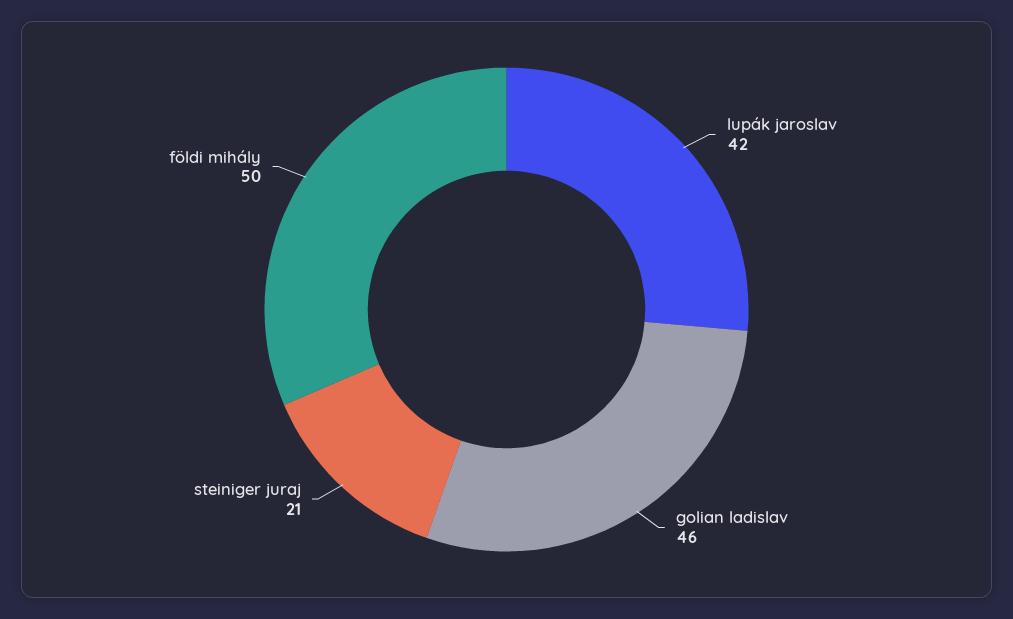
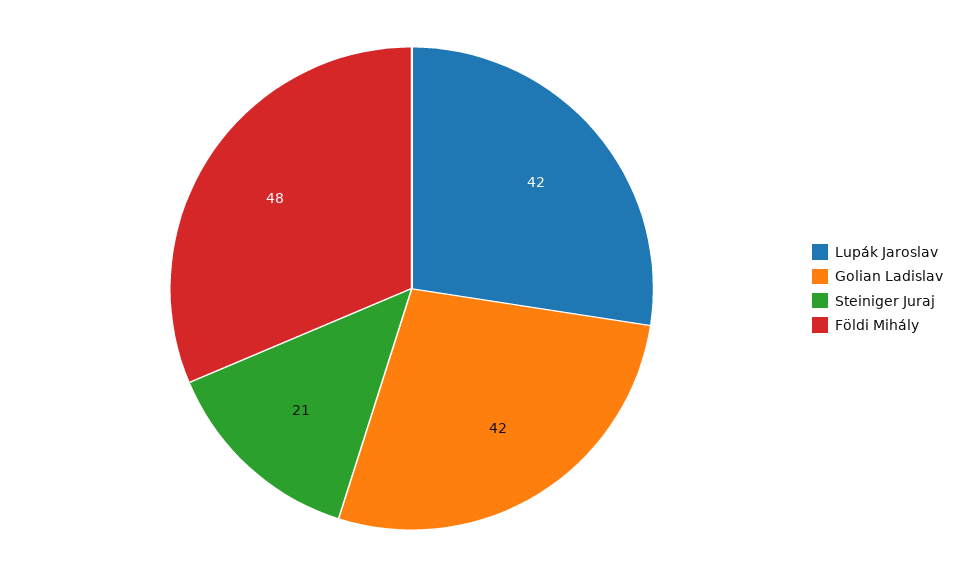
  {
    "lupák jaroslav": 42,
-   "golian ladislav": 46,
+   "golian ladislav": 42,
    "steiniger juraj": 21,
-   "földi mihály": 50
+   "földi mihály": 48
  }

